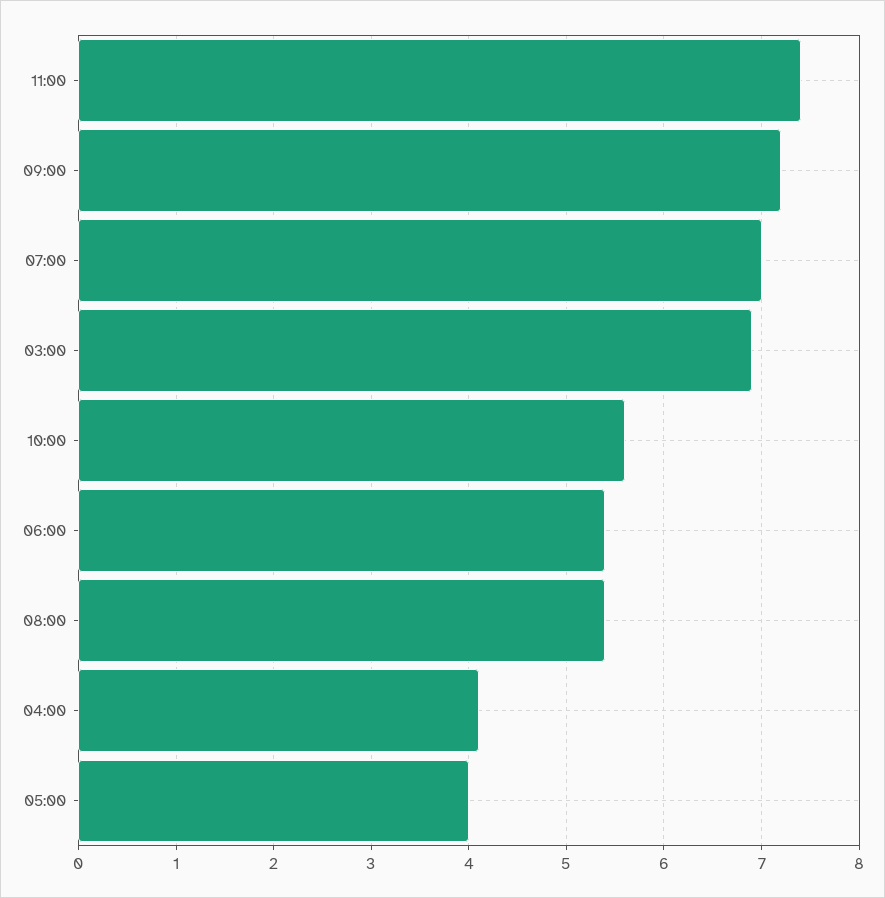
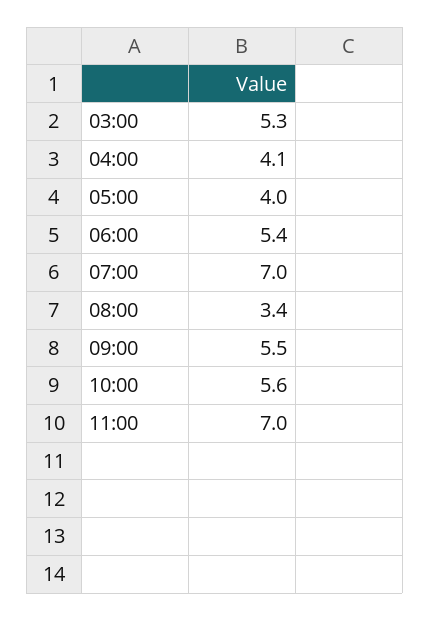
  {
-   "11:00": 7.4,
+   "11:00": 7,
-   "09:00": 7.2,
+   "09:00": 5.5,
    "07:00": 7,
-   "03:00": 6.9,
+   "03:00": 5.3,
    "10:00": 5.6,
    "06:00": 5.4,
-   "08:00": 5.4,
+   "08:00": 3.4,
    "04:00": 4.1,
    "05:00": 4
  }

